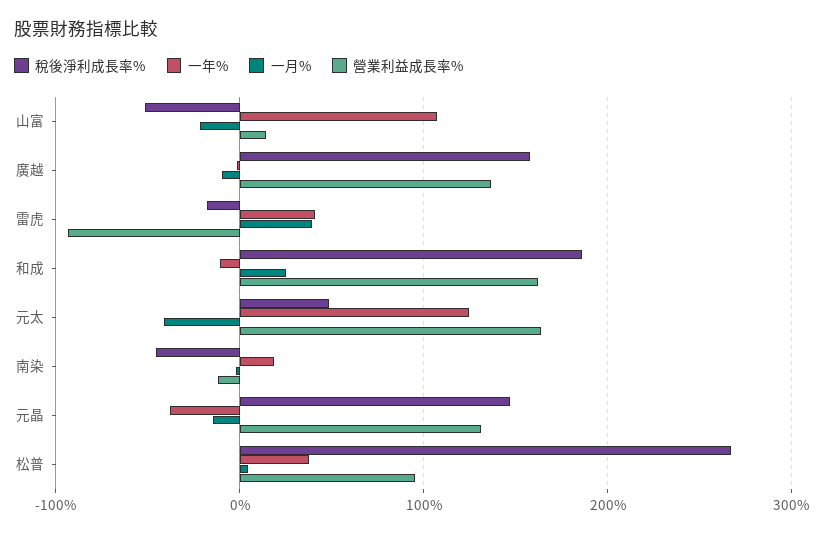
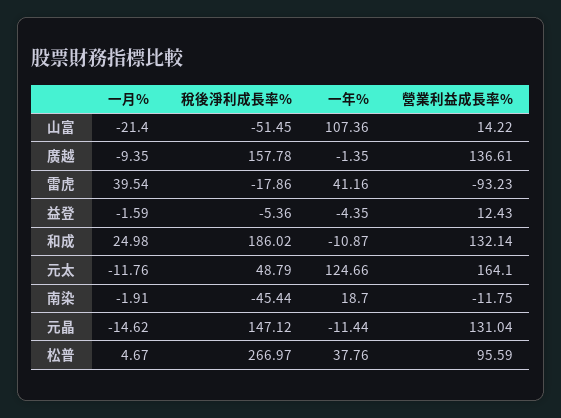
  {
    "稅後淨利成長率%": {
      "山富": -51.45,
      "廣越": 157.78,
      "雷虎": -17.86,
      "和成": 186.02,
      "元太": 48.79,
      "南染": -45.44,
      "元晶": 147.12,
-     "松普": 266.97
+     "松普": 266.97,
+     "益登": -5.36
    },
    "一年%": {
      "山富": 107.36,
      "廣越": -1.35,
      "雷虎": 41.16,
      "和成": -10.87,
      "元太": 124.66,
      "南染": 18.7,
-     "元晶": -40,
+     "元晶": -11.44,
-     "松普": 37.76
+     "松普": 37.76,
+     "益登": -4.35
    },
    "一月%": {
      "山富": -21.4,
      "廣越": -9.35,
      "雷虎": 39.54,
      "和成": 24.98,
-     "元太": -40,
+     "元太": -11.76,
      "南染": -1.91,
      "元晶": -14.62,
-     "松普": 4.67
+     "松普": 4.67,
+     "益登": -1.59
    },
    "營業利益成長率%": {
      "山富": 14.22,
      "廣越": 136.61,
      "雷虎": -93.23,
-     "和成": 160,
+     "和成": 132.14,
      "元太": 164.1,
      "南染": -11.75,
      "元晶": 131.04,
-     "松普": 95.59
+     "松普": 95.59,
+     "益登": 12.43
    }
  }

